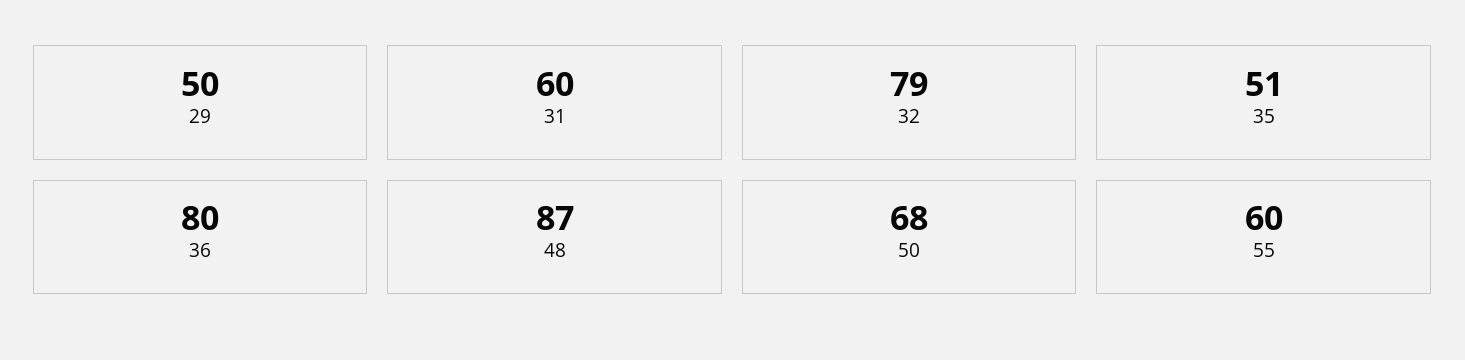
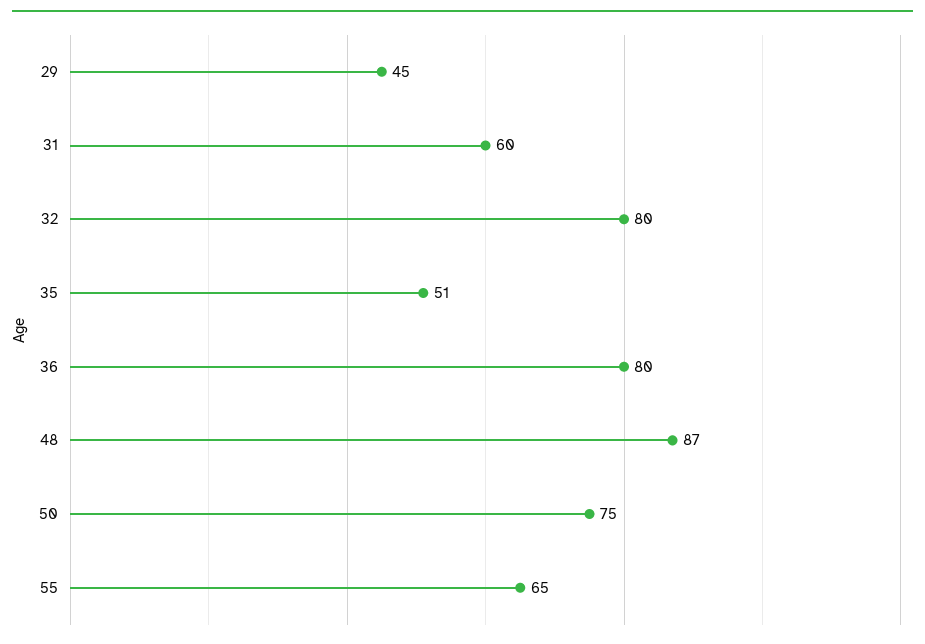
  {
-   "29": 50,
+   "29": 45,
    "31": 60,
-   "32": 79,
+   "32": 80,
    "35": 51,
    "36": 80,
    "48": 87,
-   "50": 68,
+   "50": 75,
-   "55": 60
+   "55": 65
  }

